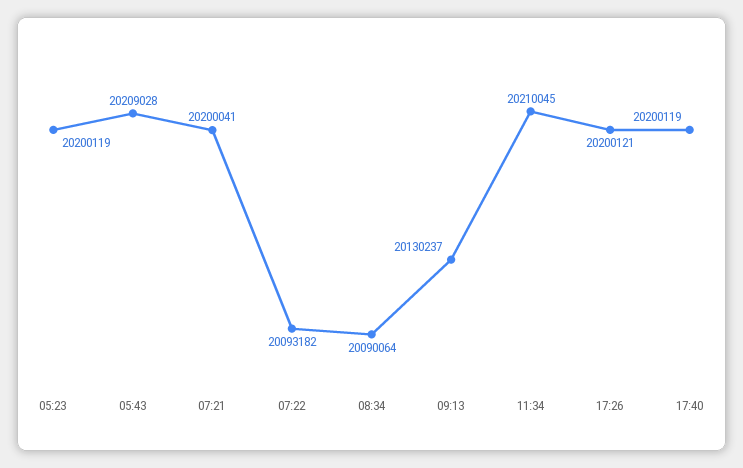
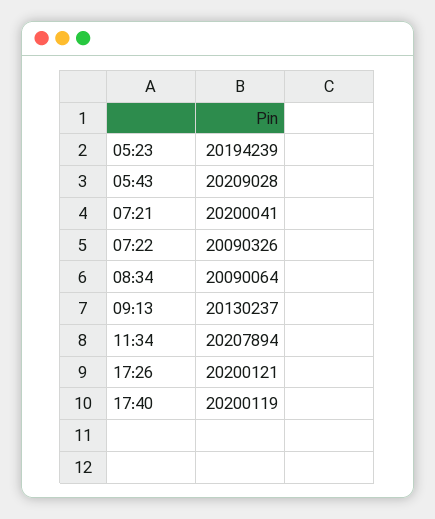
  {
-   "05:23": 20200119,
+   "05:23": 20194239,
    "05:43": 20209028,
    "07:21": 20200041,
-   "07:22": 20093182,
+   "07:22": 20090326,
    "08:34": 20090064,
    "09:13": 20130237,
-   "11:34": 20210045,
+   "11:34": 20207894,
    "17:26": 20200121,
    "17:40": 20200119
  }

